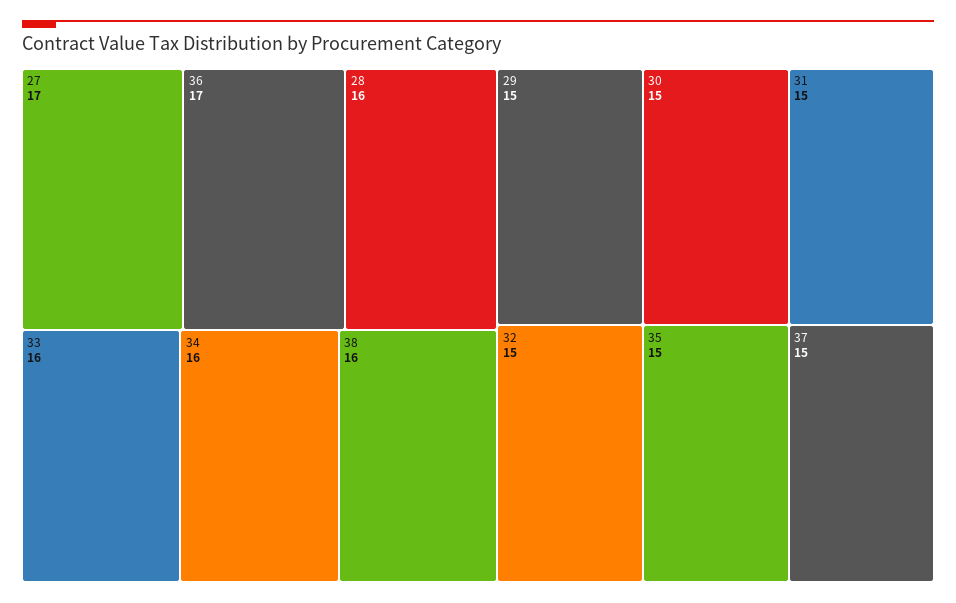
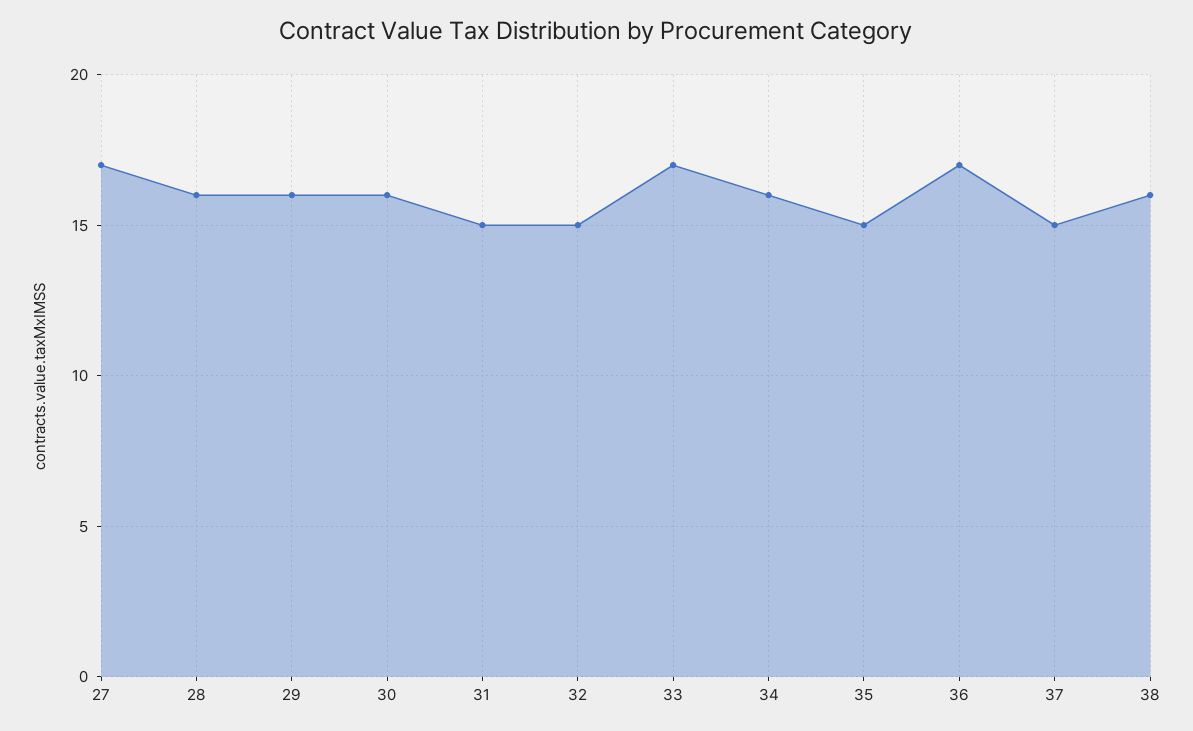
  {
    "27": 17,
    "36": 17,
    "28": 16,
-   "33": 16,
+   "33": 17,
    "34": 16,
    "38": 16,
-   "29": 15,
+   "29": 16,
-   "30": 15,
+   "30": 16,
    "31": 15,
    "32": 15,
    "35": 15,
    "37": 15
  }

